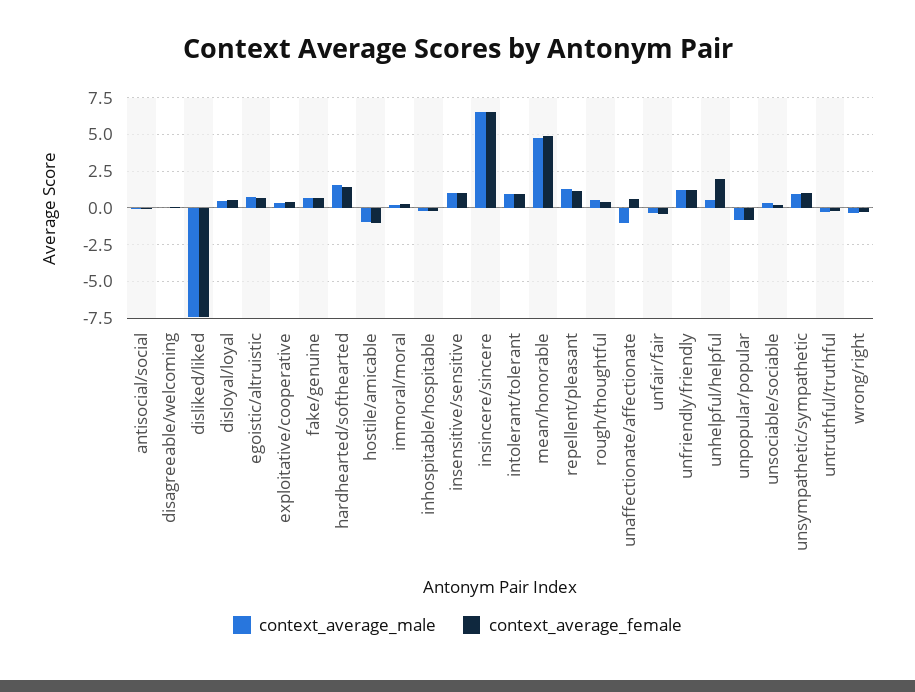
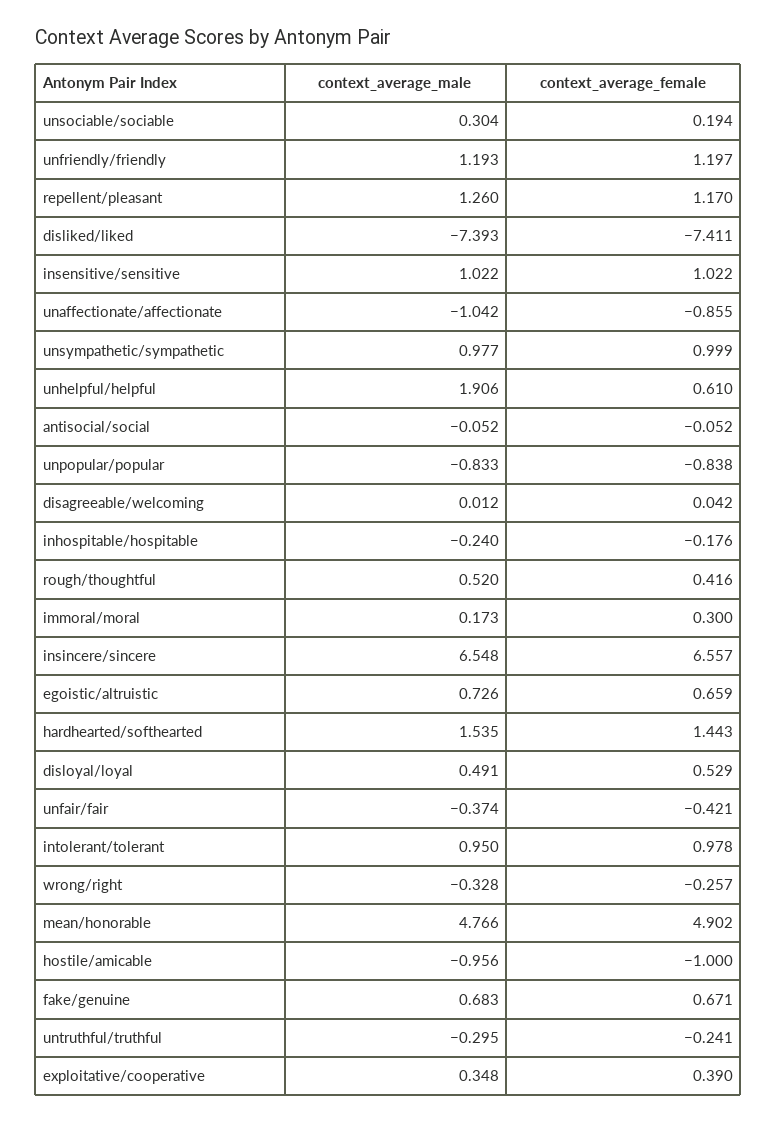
  {
    "context_average_male": {
      "antisocial/social": -0.052,
      "disagreeable/welcoming": 0.012,
      "disliked/liked": -7.393,
      "disloyal/loyal": 0.491,
      "egoistic/altruistic": 0.726,
      "exploitative/cooperative": 0.348,
      "fake/genuine": 0.683,
      "hardhearted/softhearted": 1.535,
      "hostile/amicable": -0.956,
      "immoral/moral": 0.173,
      "inhospitable/hospitable": -0.24,
      "insensitive/sensitive": 1.022,
      "insincere/sincere": 6.548,
      "intolerant/tolerant": 0.95,
      "mean/honorable": 4.766,
      "repellent/pleasant": 1.26,
      "rough/thoughtful": 0.52,
      "unaffectionate/affectionate": -1.042,
      "unfair/fair": -0.374,
      "unfriendly/friendly": 1.193,
-     "unhelpful/helpful": 0.5,
+     "unhelpful/helpful": 1.906,
      "unpopular/popular": -0.833,
      "unsociable/sociable": 0.304,
      "unsympathetic/sympathetic": 0.977,
      "untruthful/truthful": -0.295,
      "wrong/right": -0.328
    },
    "context_average_female": {
      "antisocial/social": -0.052,
      "disagreeable/welcoming": 0.042,
      "disliked/liked": -7.411,
      "disloyal/loyal": 0.529,
      "egoistic/altruistic": 0.659,
      "exploitative/cooperative": 0.39,
      "fake/genuine": 0.671,
      "hardhearted/softhearted": 1.443,
      "hostile/amicable": -1,
      "immoral/moral": 0.3,
      "inhospitable/hospitable": -0.176,
      "insensitive/sensitive": 1.022,
      "insincere/sincere": 6.557,
      "intolerant/tolerant": 0.978,
      "mean/honorable": 4.902,
      "repellent/pleasant": 1.17,
      "rough/thoughtful": 0.416,
-     "unaffectionate/affectionate": 0.5,
+     "unaffectionate/affectionate": -0.855,
      "unfair/fair": -0.421,
      "unfriendly/friendly": 1.197,
-     "unhelpful/helpful": 2,
+     "unhelpful/helpful": 0.61,
      "unpopular/popular": -0.838,
      "unsociable/sociable": 0.194,
      "unsympathetic/sympathetic": 0.999,
      "untruthful/truthful": -0.241,
      "wrong/right": -0.257
    }
  }

